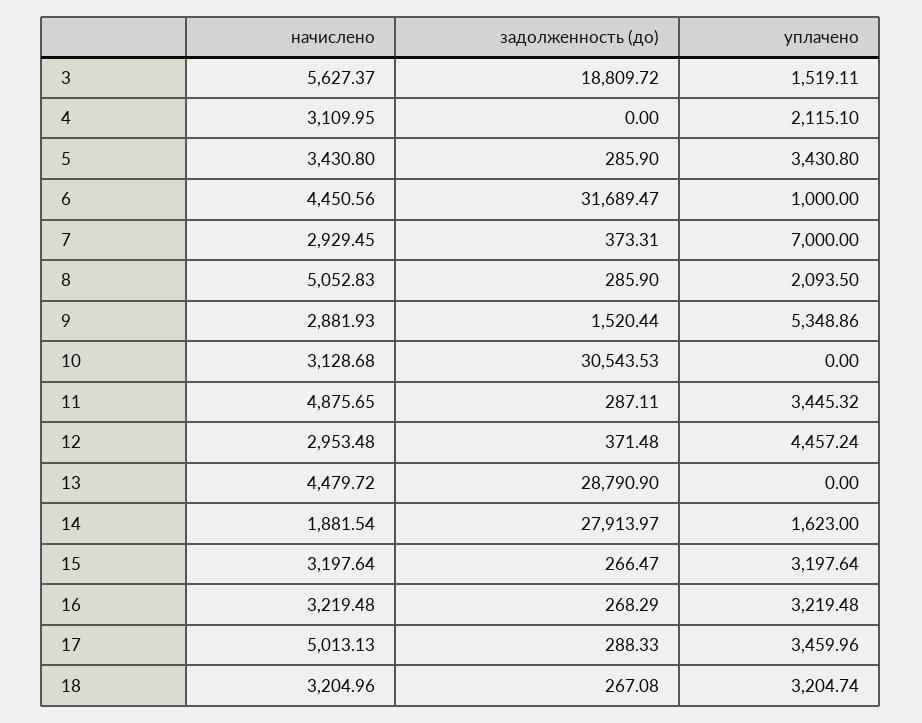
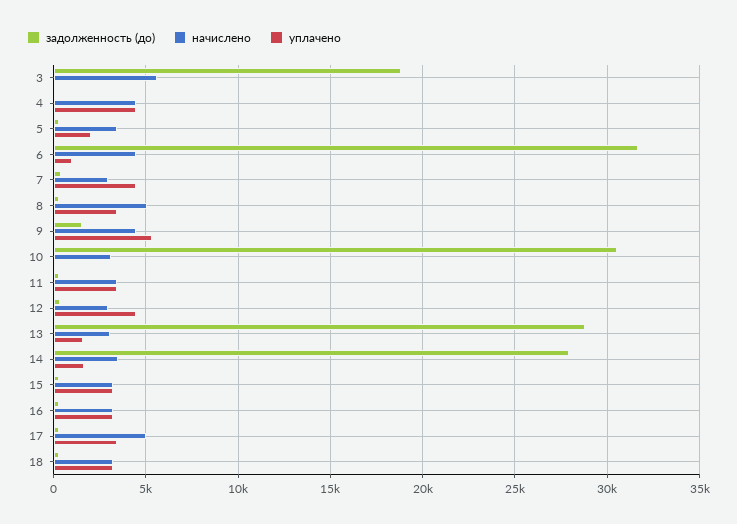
  {
    "начислено": {
      "3": 5627.37,
-     "4": 3109.95,
+     "4": 4500,
      "5": 3430.8,
      "6": 4450.56,
      "7": 2929.45,
      "8": 5052.83,
-     "9": 2881.93,
+     "9": 4500,
      "10": 3128.68,
-     "11": 4875.65,
+     "11": 3500,
      "12": 2953.48,
-     "13": 4479.72,
+     "13": 3000,
-     "14": 1881.54,
+     "14": 3500,
      "15": 3197.64,
      "16": 3219.48,
      "17": 5013.13,
      "18": 3204.96
    },
    "задолженность (до)": {
      "3": 18809.72,
      "4": 0,
      "5": 285.9,
      "6": 31689.47,
      "7": 373.31,
      "8": 285.9,
      "9": 1520.44,
      "10": 30543.53,
      "11": 287.11,
      "12": 371.48,
      "13": 28790.9,
      "14": 27913.97,
      "15": 266.47,
      "16": 268.29,
      "17": 288.33,
      "18": 267.08
    },
    "уплачено": {
-     "3": 1519.11,
+     "3": 0,
-     "4": 2115.1,
+     "4": 4500,
-     "5": 3430.8,
+     "5": 2000,
      "6": 1000,
-     "7": 7000,
+     "7": 4500,
-     "8": 2093.5,
+     "8": 3500,
      "9": 5348.86,
      "10": 0,
      "11": 3445.32,
      "12": 4457.24,
-     "13": 0,
+     "13": 1500,
      "14": 1623,
      "15": 3197.64,
      "16": 3219.48,
      "17": 3459.96,
      "18": 3204.74
    }
  }

